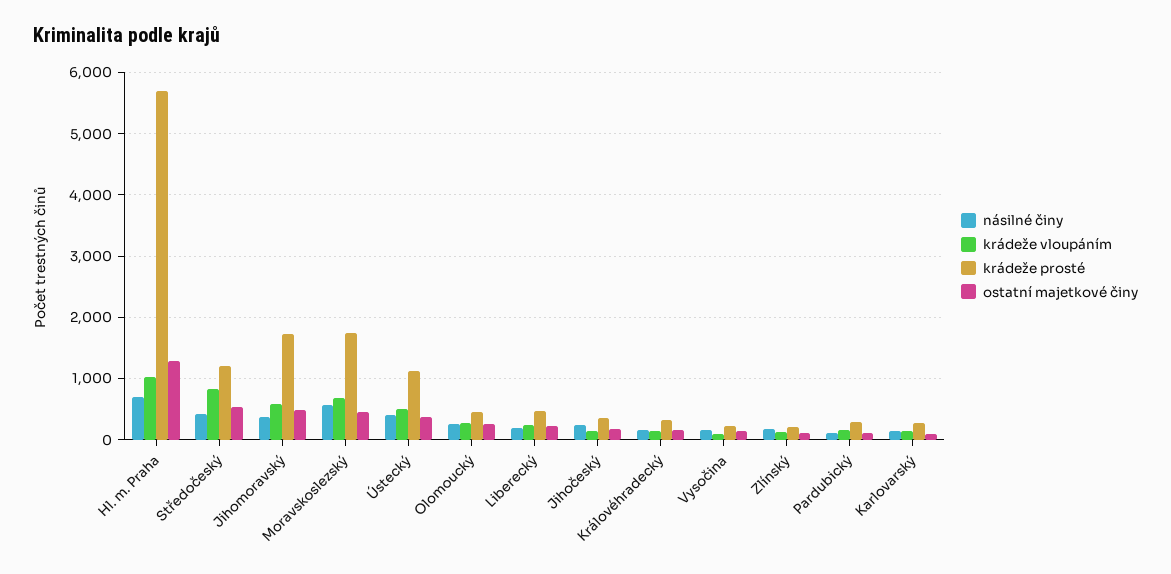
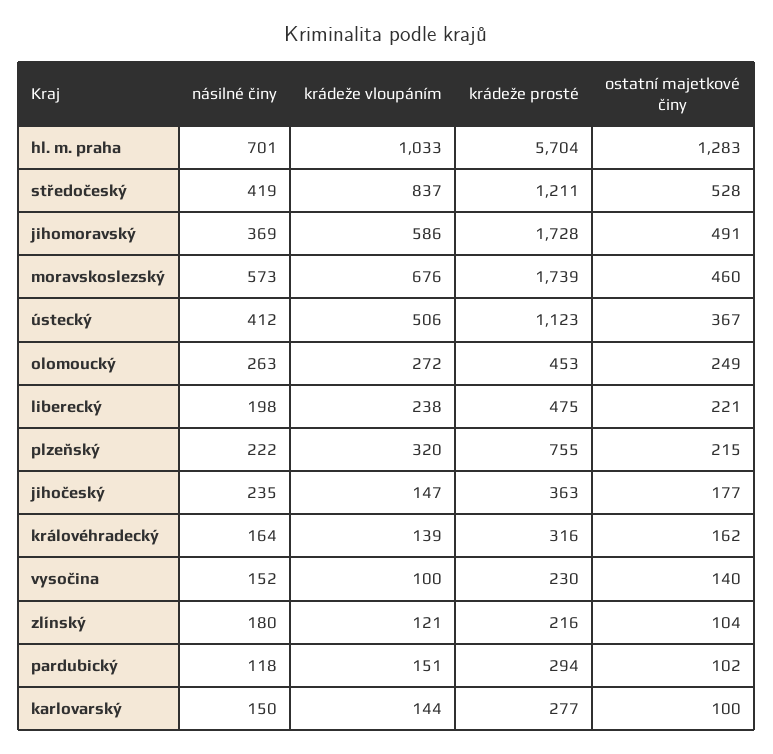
  {
    "násilné činy": {
      "Hl. m. Praha": 701,
      "Středočeský": 419,
      "Jihomoravský": 369,
      "Moravskoslezský": 573,
      "Ústecký": 412,
      "Olomoucký": 263,
      "Liberecký": 198,
      "Jihočeský": 235,
      "Královéhradecký": 164,
      "Vysočina": 152,
      "Zlínský": 180,
      "Pardubický": 118,
-     "Karlovarský": 150
+     "Karlovarský": 150,
+     "plzeňský": 222
    },
    "krádeže vloupáním": {
      "Hl. m. Praha": 1033,
      "Středočeský": 837,
      "Jihomoravský": 586,
      "Moravskoslezský": 676,
      "Ústecký": 506,
      "Olomoucký": 272,
      "Liberecký": 238,
      "Jihočeský": 147,
      "Královéhradecký": 139,
      "Vysočina": 100,
      "Zlínský": 121,
      "Pardubický": 151,
-     "Karlovarský": 144
+     "Karlovarský": 144,
+     "plzeňský": 320
    },
    "krádeže prosté": {
      "Hl. m. Praha": 5704,
      "Středočeský": 1211,
      "Jihomoravský": 1728,
      "Moravskoslezský": 1739,
      "Ústecký": 1123,
      "Olomoucký": 453,
      "Liberecký": 475,
      "Jihočeský": 363,
      "Královéhradecký": 316,
      "Vysočina": 230,
      "Zlínský": 216,
      "Pardubický": 294,
-     "Karlovarský": 277
+     "Karlovarský": 277,
+     "plzeňský": 755
    },
    "ostatní majetkové činy": {
      "Hl. m. Praha": 1283,
      "Středočeský": 528,
      "Jihomoravský": 491,
      "Moravskoslezský": 460,
      "Ústecký": 367,
      "Olomoucký": 249,
      "Liberecký": 221,
      "Jihočeský": 177,
      "Královéhradecký": 162,
      "Vysočina": 140,
      "Zlínský": 104,
      "Pardubický": 102,
-     "Karlovarský": 100
+     "Karlovarský": 100,
+     "plzeňský": 215
    }
  }

